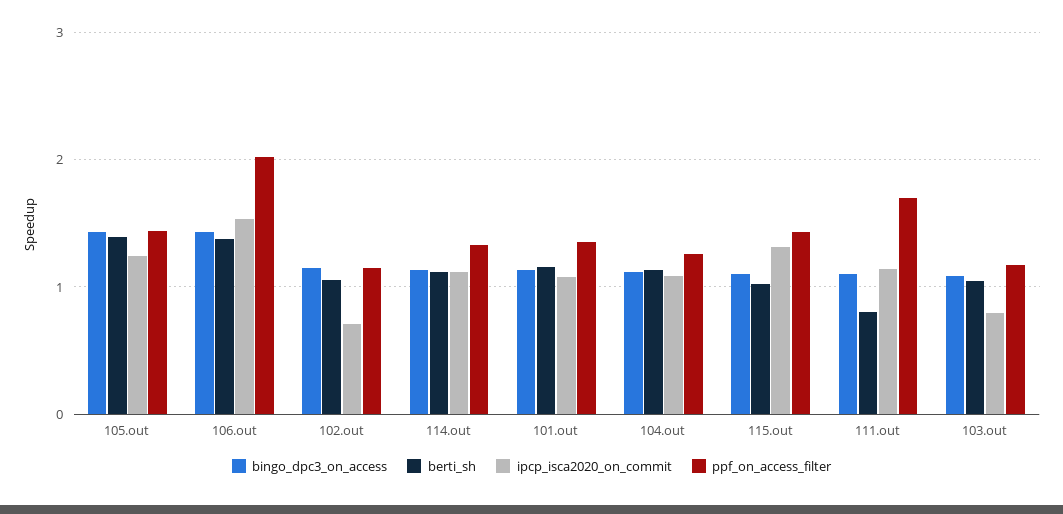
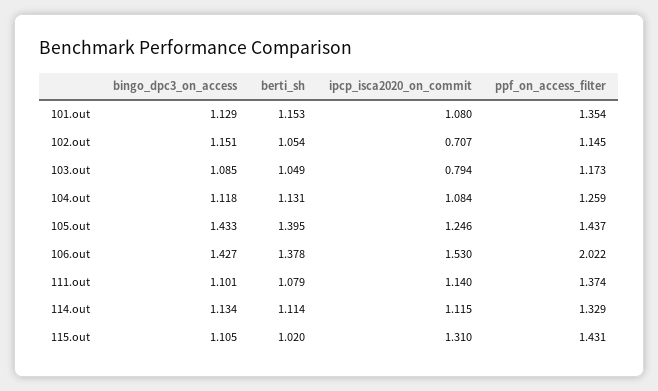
  {
    "bingo_dpc3_on_access": {
      "105.out": 1.433,
      "106.out": 1.427,
      "102.out": 1.151,
      "114.out": 1.134,
      "101.out": 1.129,
      "104.out": 1.118,
      "115.out": 1.105,
      "111.out": 1.101,
      "103.out": 1.085
    },
    "berti_sh": {
      "105.out": 1.395,
      "106.out": 1.378,
      "102.out": 1.054,
      "114.out": 1.114,
      "101.out": 1.153,
      "104.out": 1.131,
      "115.out": 1.02,
-     "111.out": 0.8,
+     "111.out": 1.079,
      "103.out": 1.049
    },
    "ipcp_isca2020_on_commit": {
      "105.out": 1.246,
      "106.out": 1.53,
      "102.out": 0.707,
      "114.out": 1.115,
      "101.out": 1.08,
      "104.out": 1.084,
      "115.out": 1.31,
      "111.out": 1.14,
      "103.out": 0.794
    },
    "ppf_on_access_filter": {
      "105.out": 1.437,
      "106.out": 2.022,
      "102.out": 1.145,
      "114.out": 1.329,
      "101.out": 1.354,
      "104.out": 1.259,
      "115.out": 1.431,
-     "111.out": 1.7,
+     "111.out": 1.374,
      "103.out": 1.173
    }
  }

